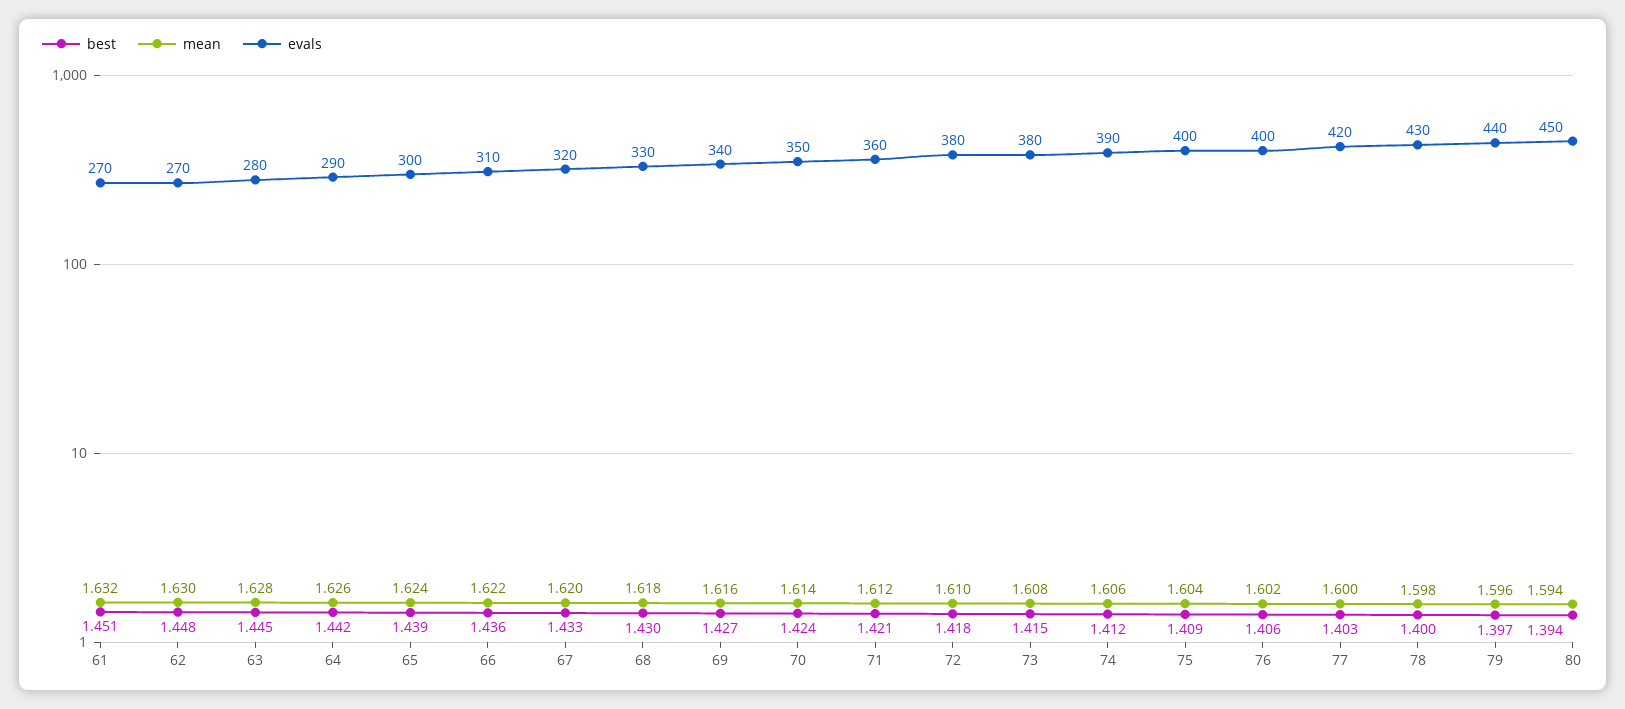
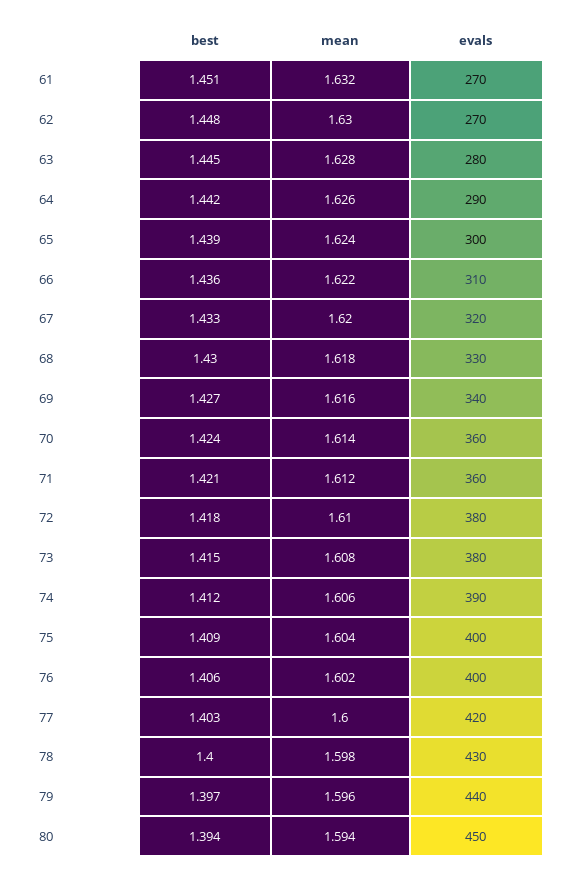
  {
    "best": {
      "61": 1.451,
      "62": 1.448,
      "63": 1.445,
      "64": 1.442,
      "65": 1.439,
      "66": 1.436,
      "67": 1.433,
      "68": 1.43,
      "69": 1.427,
      "70": 1.424,
      "71": 1.421,
      "72": 1.418,
      "73": 1.415,
      "74": 1.412,
      "75": 1.409,
      "76": 1.406,
      "77": 1.403,
      "78": 1.4,
      "79": 1.397,
      "80": 1.394
    },
    "mean": {
      "61": 1.632,
      "62": 1.63,
      "63": 1.628,
      "64": 1.626,
      "65": 1.624,
      "66": 1.622,
      "67": 1.62,
      "68": 1.618,
      "69": 1.616,
      "70": 1.614,
      "71": 1.612,
      "72": 1.61,
      "73": 1.608,
      "74": 1.606,
      "75": 1.604,
      "76": 1.602,
      "77": 1.6,
      "78": 1.598,
      "79": 1.596,
      "80": 1.594
    },
    "evals": {
      "61": 270,
      "62": 270,
      "63": 280,
      "64": 290,
      "65": 300,
      "66": 310,
      "67": 320,
      "68": 330,
      "69": 340,
-     "70": 350,
+     "70": 360,
      "71": 360,
      "72": 380,
      "73": 380,
      "74": 390,
      "75": 400,
      "76": 400,
      "77": 420,
      "78": 430,
      "79": 440,
      "80": 450
    }
  }

